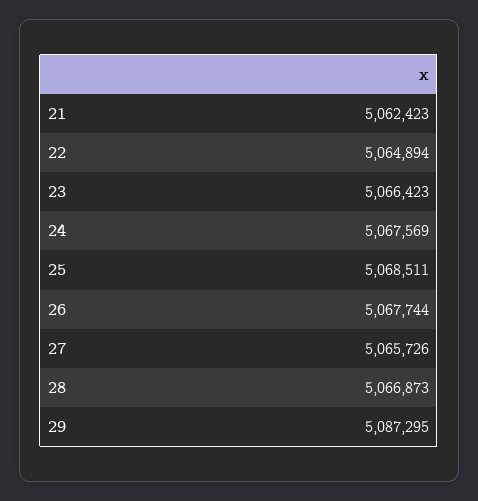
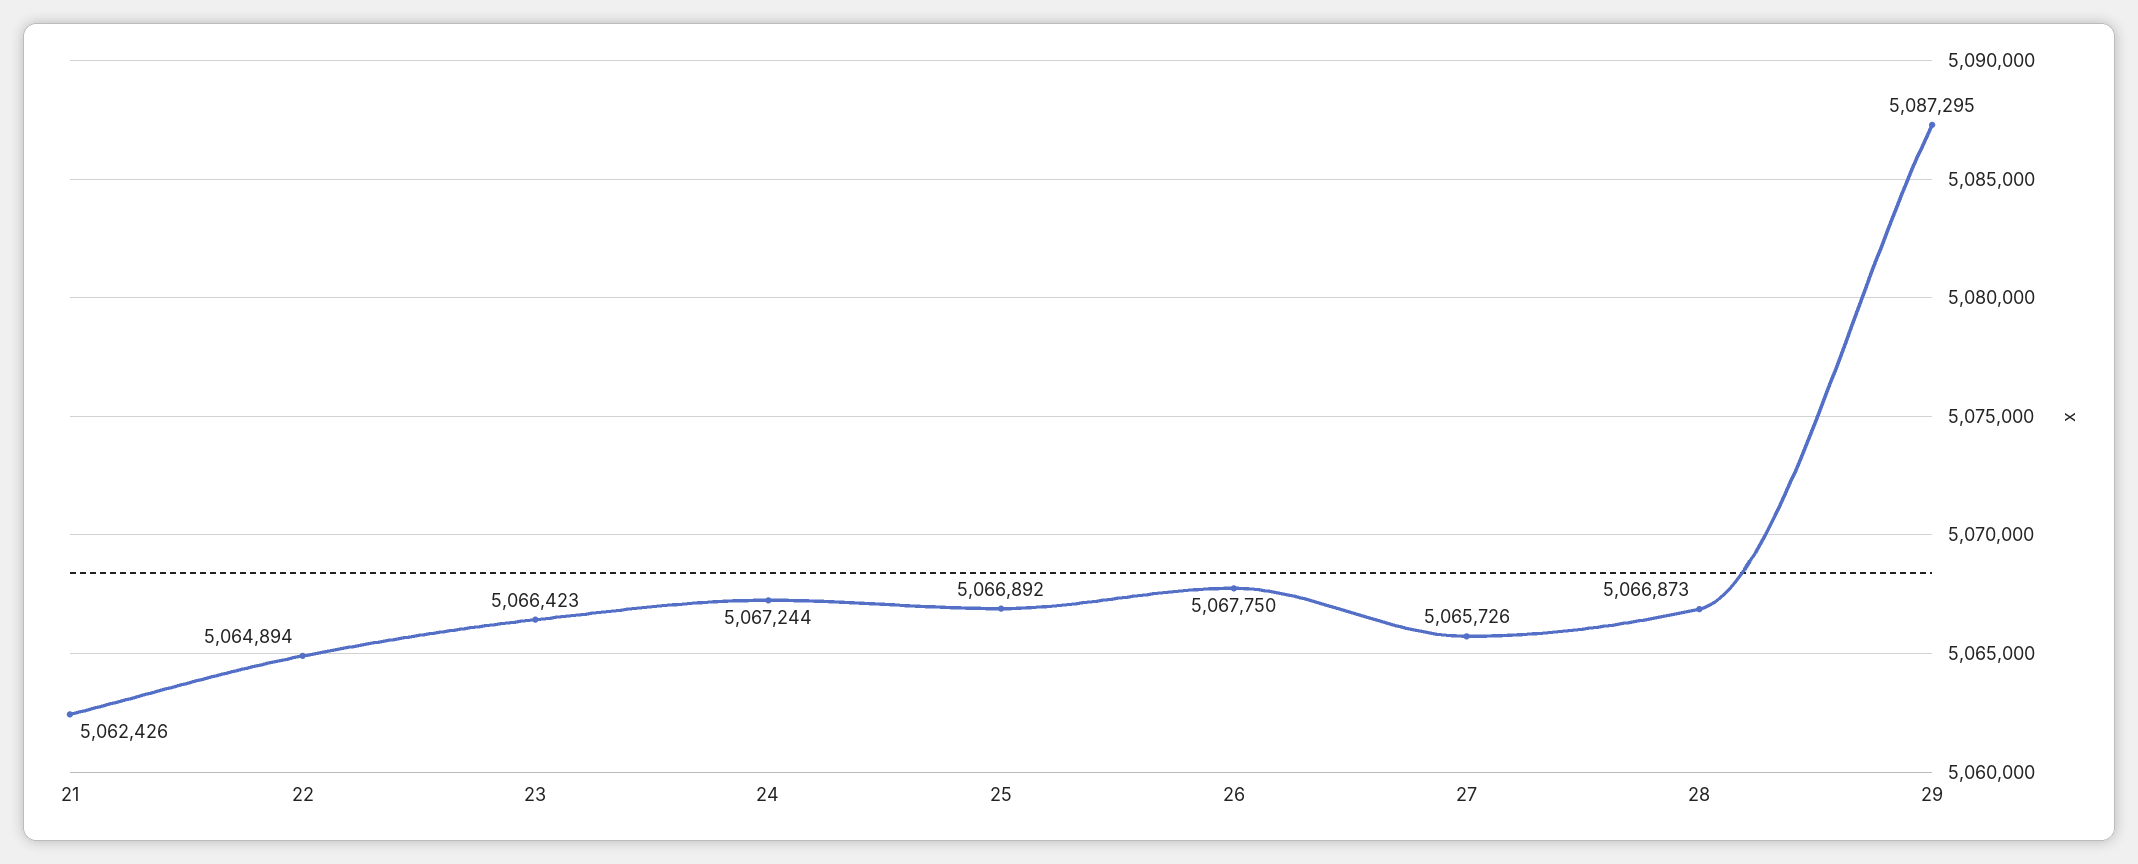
  {
-   "21": 5062423,
+   "21": 5062426,
    "22": 5064894,
    "23": 5066423,
-   "24": 5067569,
+   "24": 5067244,
-   "25": 5068511,
+   "25": 5066892,
-   "26": 5067744,
+   "26": 5067750,
    "27": 5065726,
    "28": 5066873,
    "29": 5087295
  }

